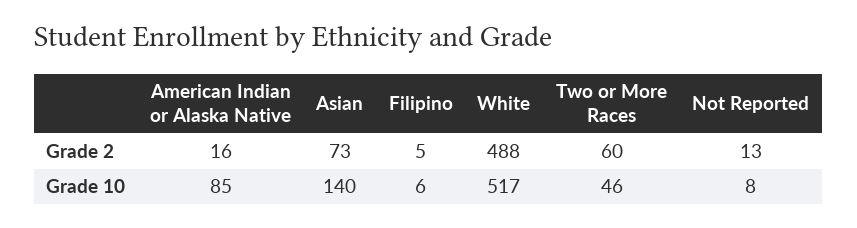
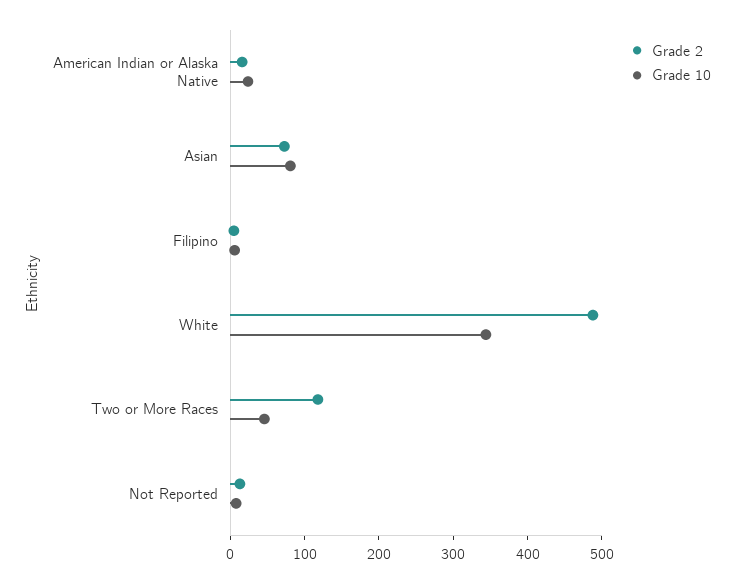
  {
    "Grade 2": {
      "American Indian or Alaska Native": 16,
      "Asian": 73,
      "Filipino": 5,
      "White": 488,
-     "Two or More Races": 60,
+     "Two or More Races": 120,
      "Not Reported": 13
    },
    "Grade 10": {
-     "American Indian or Alaska Native": 85,
+     "American Indian or Alaska Native": 20,
-     "Asian": 140,
+     "Asian": 80,
      "Filipino": 6,
-     "White": 517,
+     "White": 340,
      "Two or More Races": 46,
      "Not Reported": 8
    }
  }

